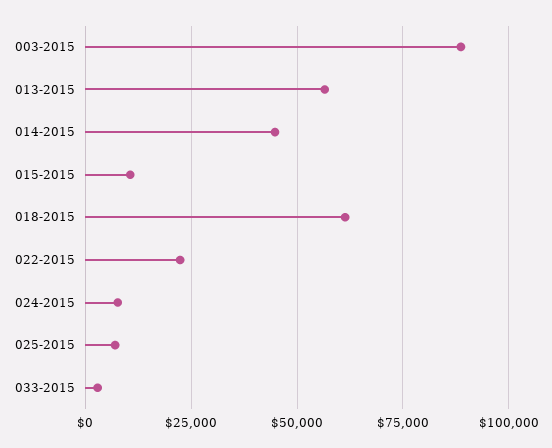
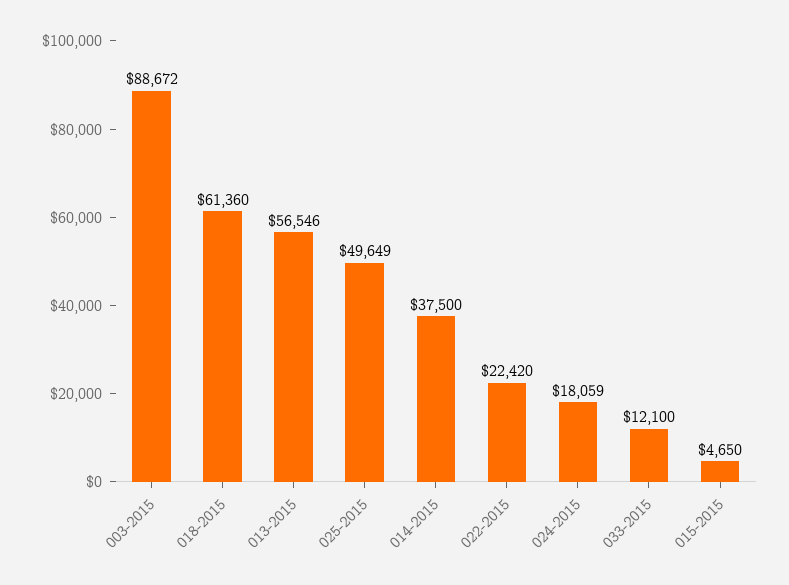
  {
    "003-2015": 88672,
    "013-2015": 56546,
-   "014-2015": 45000,
+   "014-2015": 37500,
-   "015-2015": 10000,
+   "015-2015": 4650,
    "018-2015": 61360,
    "022-2015": 22420,
-   "024-2015": 7500,
+   "024-2015": 18059,
-   "025-2015": 7500,
+   "025-2015": 49649,
-   "033-2015": 2500
+   "033-2015": 12100
  }

